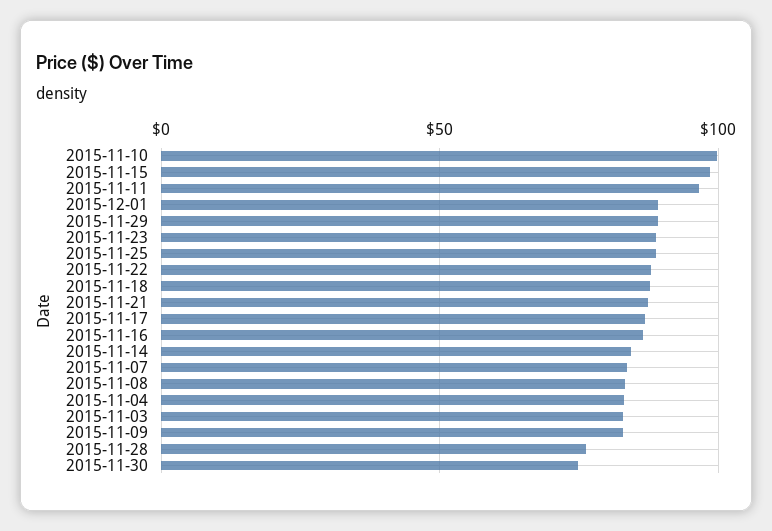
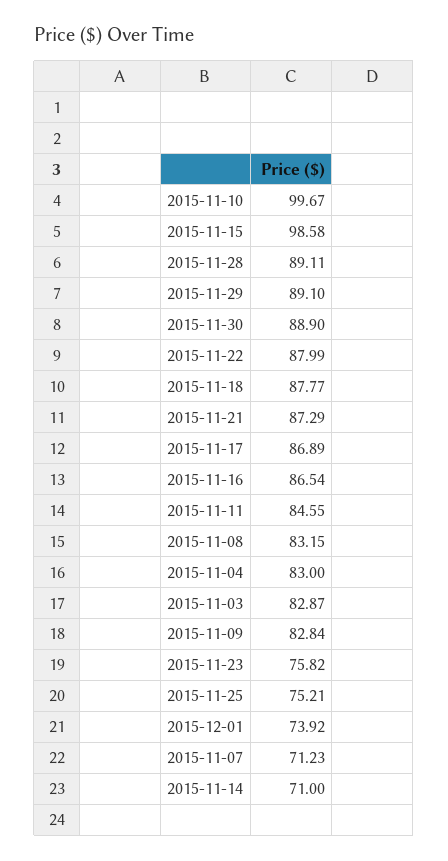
  {
    "2015-11-10": 99.67,
    "2015-11-15": 98.58,
-   "2015-11-11": 95,
+   "2015-11-11": 84.55,
-   "2015-12-01": 90,
+   "2015-12-01": 73.92,
    "2015-11-29": 89.1,
-   "2015-11-23": 90,
+   "2015-11-23": 75.82,
-   "2015-11-25": 90,
+   "2015-11-25": 75.21,
    "2015-11-22": 87.99,
    "2015-11-18": 87.77,
    "2015-11-21": 87.29,
    "2015-11-17": 86.89,
    "2015-11-16": 86.54,
-   "2015-11-14": 85,
+   "2015-11-14": 71,
-   "2015-11-07": 85,
+   "2015-11-07": 71.23,
    "2015-11-08": 83.15,
    "2015-11-04": 83,
    "2015-11-03": 82.87,
    "2015-11-09": 82.84,
-   "2015-11-28": 75,
+   "2015-11-28": 89.11,
-   "2015-11-30": 75
+   "2015-11-30": 88.9
  }

